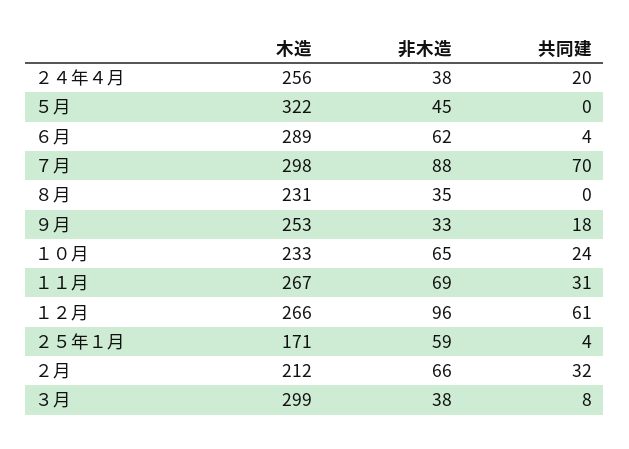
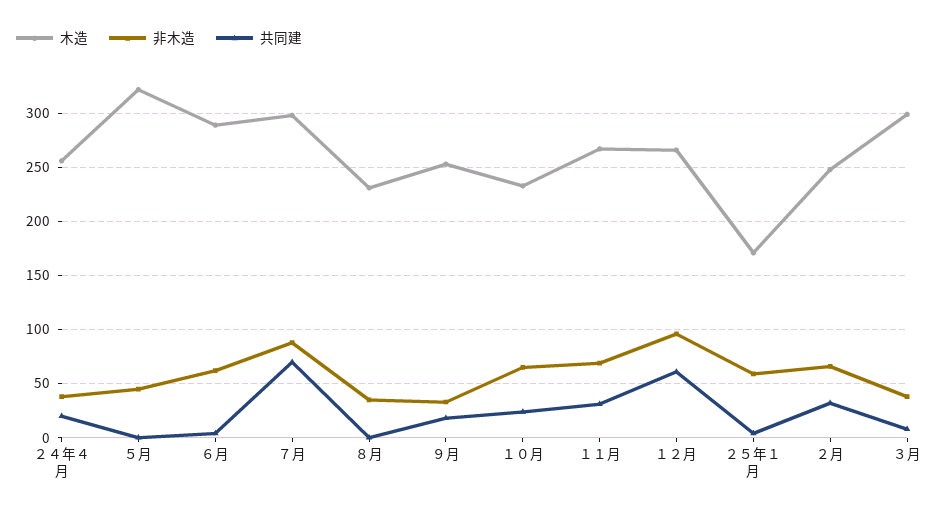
  {
    "木造": {
      "２４年４月": 256,
      "５月": 322,
      "６月": 289,
      "７月": 298,
      "８月": 231,
      "９月": 253,
      "１０月": 233,
      "１１月": 267,
      "１２月": 266,
      "２５年１月": 171,
-     "２月": 212,
+     "２月": 250,
      "３月": 299
    },
    "非木造": {
      "２４年４月": 38,
      "５月": 45,
      "６月": 62,
      "７月": 88,
      "８月": 35,
      "９月": 33,
      "１０月": 65,
      "１１月": 69,
      "１２月": 96,
      "２５年１月": 59,
      "２月": 66,
      "３月": 38
    },
    "共同建": {
      "２４年４月": 20,
      "５月": 0,
      "６月": 4,
      "７月": 70,
      "８月": 0,
      "９月": 18,
      "１０月": 24,
      "１１月": 31,
      "１２月": 61,
      "２５年１月": 4,
      "２月": 32,
      "３月": 8
    }
  }

